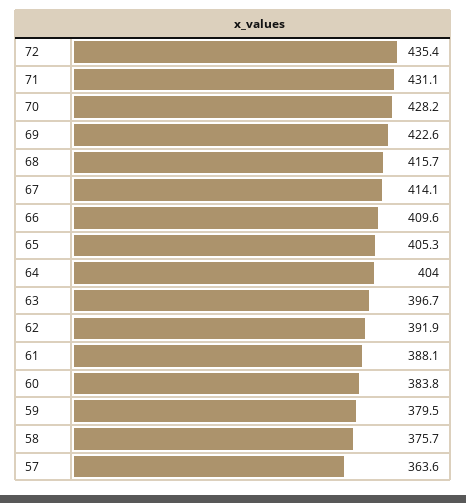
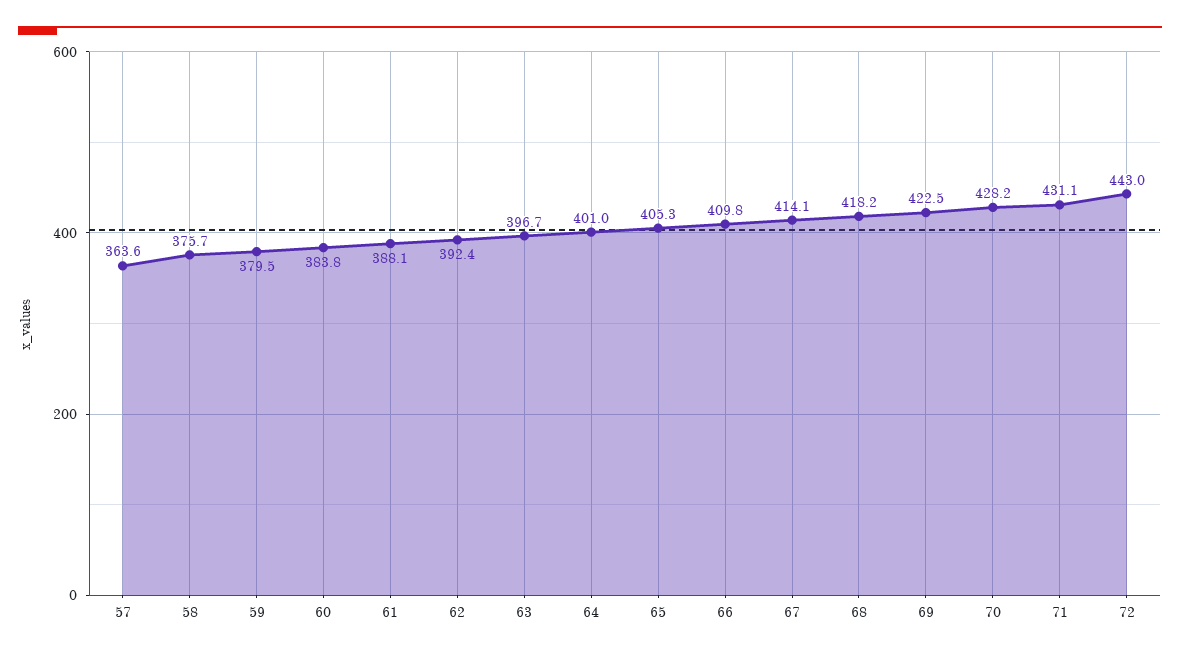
  {
-   "72": 435.4,
+   "72": 443,
    "71": 431.1,
    "70": 428.2,
-   "69": 422.6,
+   "69": 422.5,
-   "68": 415.7,
+   "68": 418.2,
    "67": 414.1,
-   "66": 409.6,
+   "66": 409.8,
    "65": 405.3,
-   "64": 404,
+   "64": 401,
    "63": 396.7,
-   "62": 391.9,
+   "62": 392.4,
    "61": 388.1,
    "60": 383.8,
    "59": 379.5,
    "58": 375.7,
    "57": 363.6
  }

